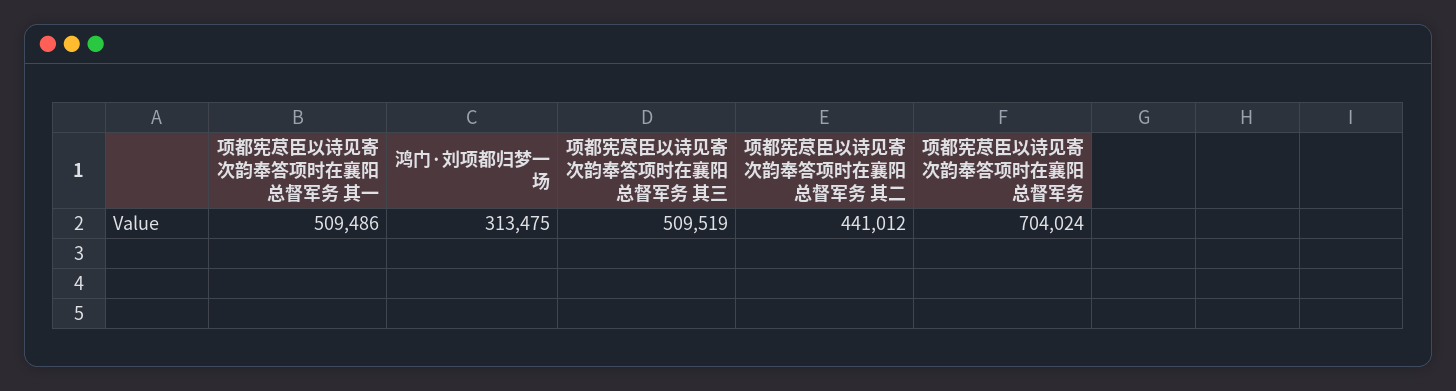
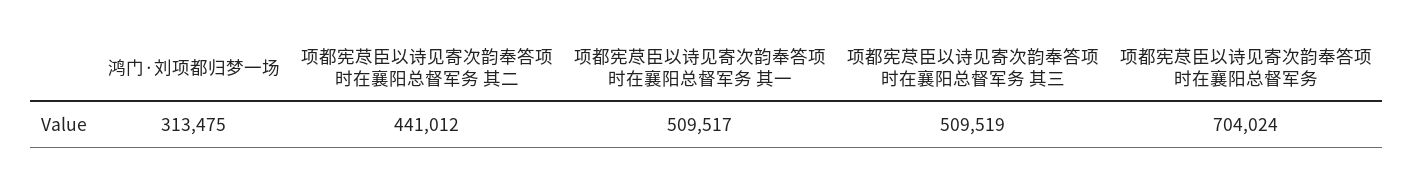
  {
-   "项都宪荩臣以诗见寄次韵奉答项时在襄阳总督军务 其一": 509486,
+   "项都宪荩臣以诗见寄次韵奉答项时在襄阳总督军务 其一": 509517,
    "鸿门·刘项都归梦一场": 313475,
    "项都宪荩臣以诗见寄次韵奉答项时在襄阳总督军务 其三": 509519,
    "项都宪荩臣以诗见寄次韵奉答项时在襄阳总督军务 其二": 441012,
    "项都宪荩臣以诗见寄次韵奉答项时在襄阳总督军务": 704024
  }

